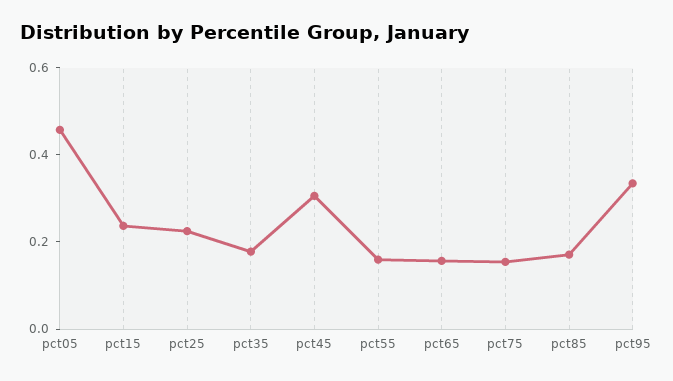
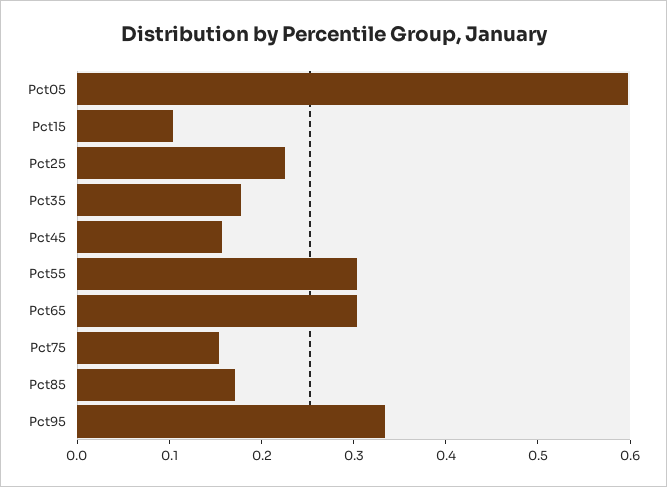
  {
-   "pct05": 0.45,
+   "pct05": 0.6,
-   "pct15": 0.25,
+   "pct15": 0.1,
    "pct25": 0.22,
    "pct35": 0.18,
-   "pct45": 0.3,
+   "pct45": 0.16,
-   "pct55": 0.15,
+   "pct55": 0.3,
-   "pct65": 0.15,
+   "pct65": 0.3,
    "pct75": 0.16,
    "pct85": 0.18,
    "pct95": 0.34
  }

